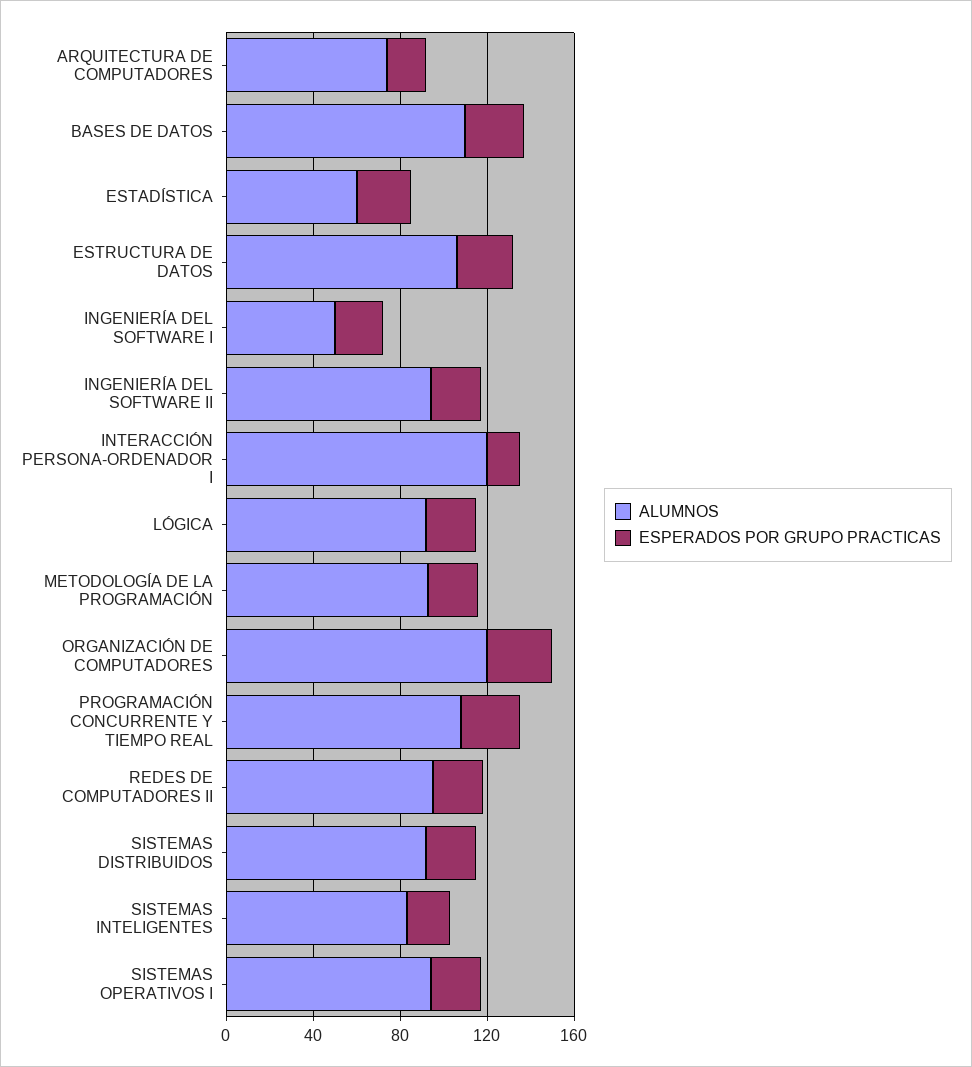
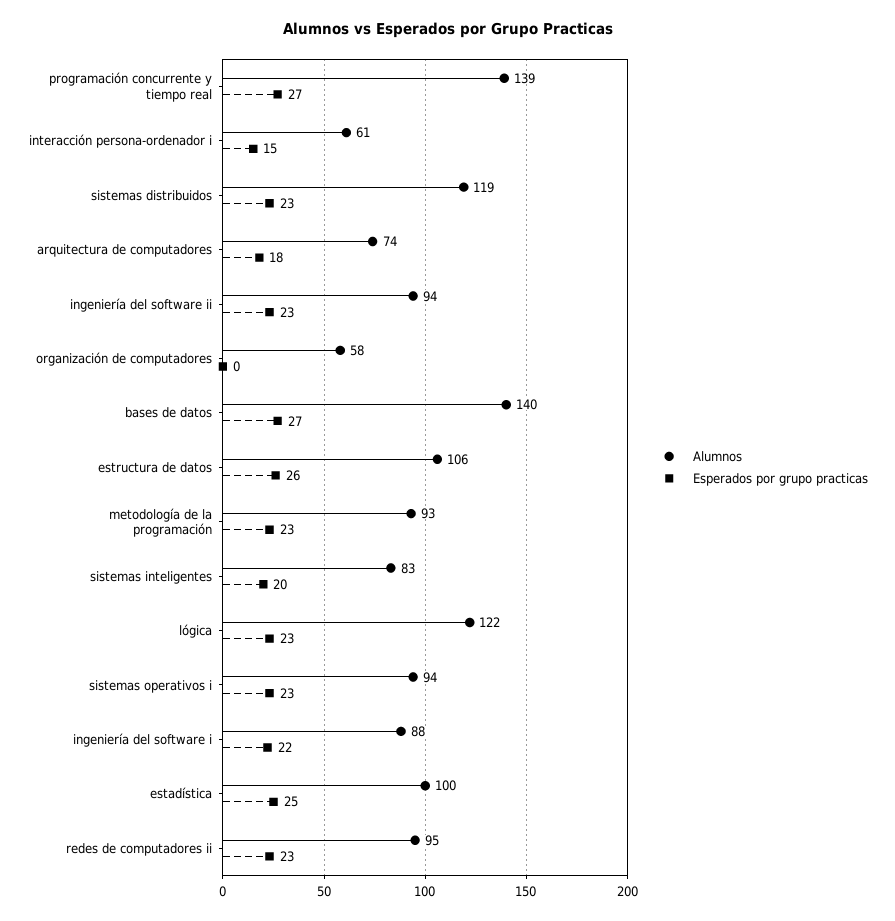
  {
    "ALUMNOS": {
      "ARQUITECTURA DE COMPUTADORES": 74,
-     "BASES DE DATOS": 110,
+     "BASES DE DATOS": 140,
-     "ESTADÍSTICA": 60,
+     "ESTADÍSTICA": 100,
      "ESTRUCTURA DE DATOS": 106,
-     "INGENIERÍA DEL SOFTWARE I": 50,
+     "INGENIERÍA DEL SOFTWARE I": 88,
      "INGENIERÍA DEL SOFTWARE II": 94,
-     "INTERACCIÓN PERSONA-ORDENADOR I": 120,
+     "INTERACCIÓN PERSONA-ORDENADOR I": 61,
-     "LÓGICA": 90,
+     "LÓGICA": 122,
      "METODOLOGÍA DE LA PROGRAMACIÓN": 93,
-     "ORGANIZACIÓN DE COMPUTADORES": 120,
+     "ORGANIZACIÓN DE COMPUTADORES": 58,
-     "PROGRAMACIÓN CONCURRENTE Y TIEMPO REAL": 110,
+     "PROGRAMACIÓN CONCURRENTE Y TIEMPO REAL": 139,
      "REDES DE COMPUTADORES II": 95,
-     "SISTEMAS DISTRIBUIDOS": 90,
+     "SISTEMAS DISTRIBUIDOS": 119,
      "SISTEMAS INTELIGENTES": 83,
      "SISTEMAS OPERATIVOS I": 94
    },
    "ESPERADOS POR GRUPO PRACTICAS": {
      "ARQUITECTURA DE COMPUTADORES": 18,
      "BASES DE DATOS": 27,
      "ESTADÍSTICA": 25,
      "ESTRUCTURA DE DATOS": 26,
      "INGENIERÍA DEL SOFTWARE I": 22,
      "INGENIERÍA DEL SOFTWARE II": 23,
      "INTERACCIÓN PERSONA-ORDENADOR I": 15,
      "LÓGICA": 23,
      "METODOLOGÍA DE LA PROGRAMACIÓN": 23,
-     "ORGANIZACIÓN DE COMPUTADORES": 30,
+     "ORGANIZACIÓN DE COMPUTADORES": 0,
      "PROGRAMACIÓN CONCURRENTE Y TIEMPO REAL": 27,
      "REDES DE COMPUTADORES II": 23,
      "SISTEMAS DISTRIBUIDOS": 23,
      "SISTEMAS INTELIGENTES": 20,
      "SISTEMAS OPERATIVOS I": 23
    }
  }

